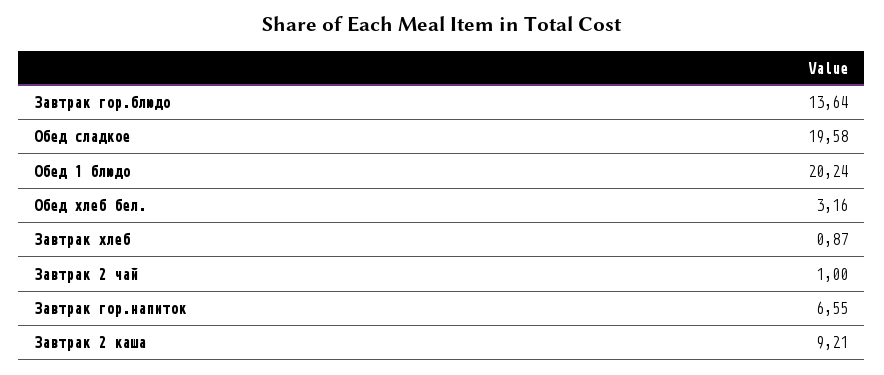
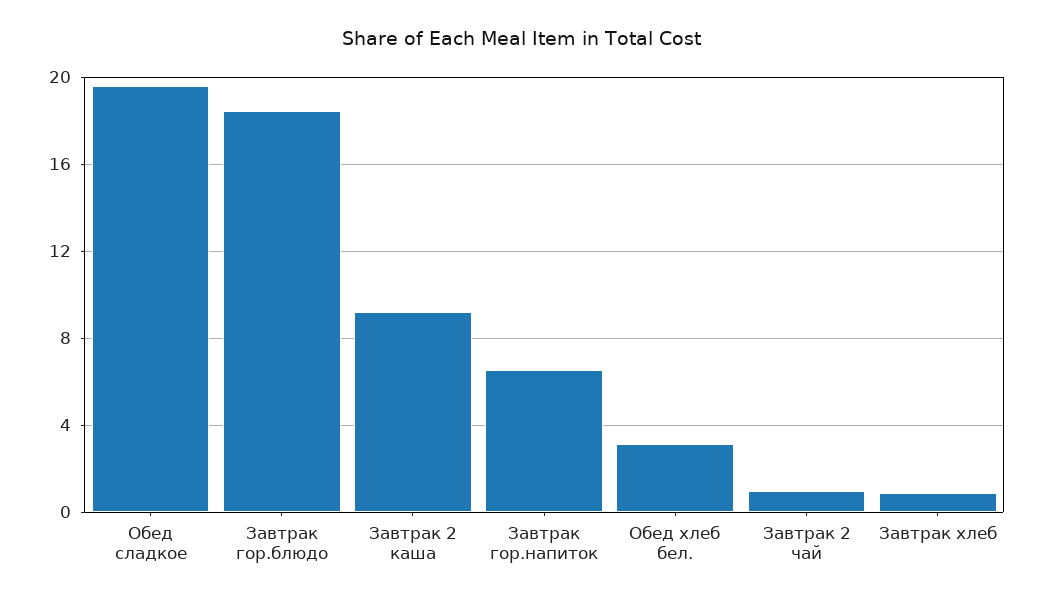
  {
-   "Завтрак гор.блюдо": 13.64,
+   "Завтрак гор.блюдо": 18.5,
    "Обед сладкое": 19.58,
-   "Обед 1 блюдо": 20.24,
    "Обед хлеб бел.": 3.16,
    "Завтрак хлеб": 0.87,
    "Завтрак 2 чай": 1,
    "Завтрак гор.напиток": 6.55,
    "Завтрак 2 каша": 9.21
  }

